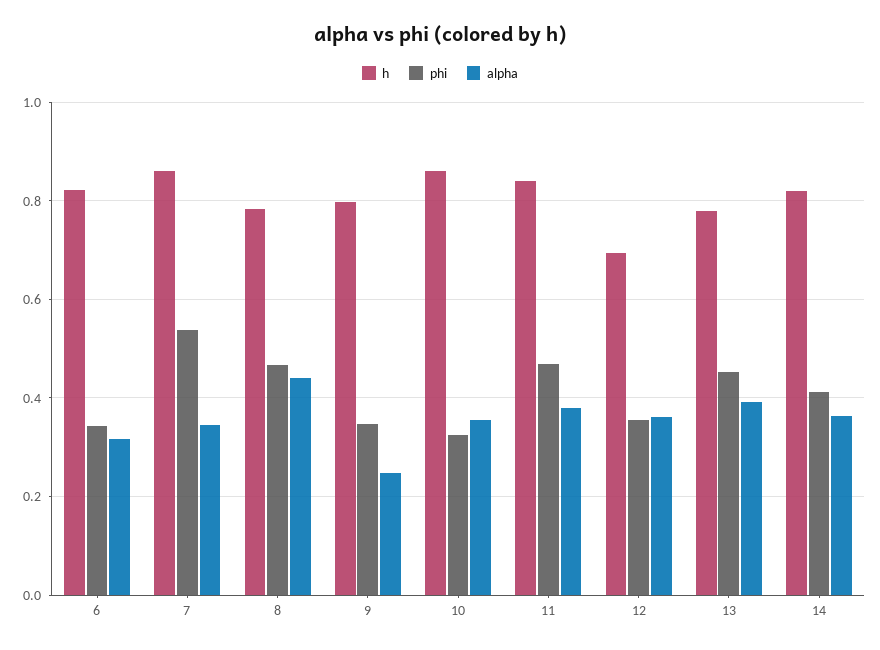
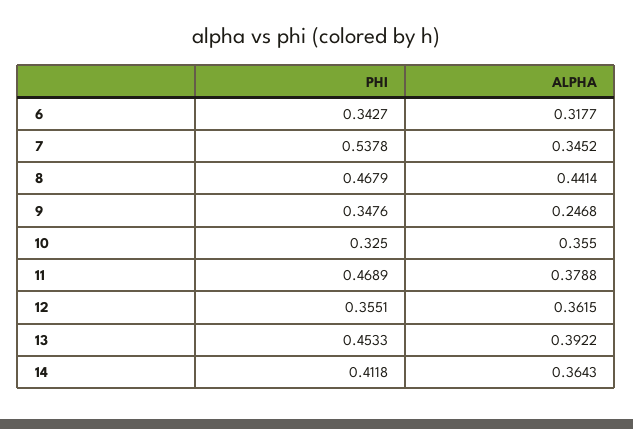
  {
-   "h": {
-     "6": 0.82,
-     "7": 0.86,
-     "8": 0.78,
-     "9": 0.8,
-     "10": 0.86,
-     "11": 0.84,
-     "12": 0.7,
-     "13": 0.78,
-     "14": 0.82
-   },
    "phi": {
      "6": 0.3427,
      "7": 0.5378,
      "8": 0.4679,
      "9": 0.3476,
      "10": 0.325,
      "11": 0.4689,
      "12": 0.3551,
      "13": 0.4533,
      "14": 0.4118
    },
    "alpha": {
      "6": 0.3177,
      "7": 0.3452,
      "8": 0.4414,
      "9": 0.2468,
      "10": 0.355,
      "11": 0.3788,
      "12": 0.3615,
      "13": 0.3922,
      "14": 0.3643
    }
  }

